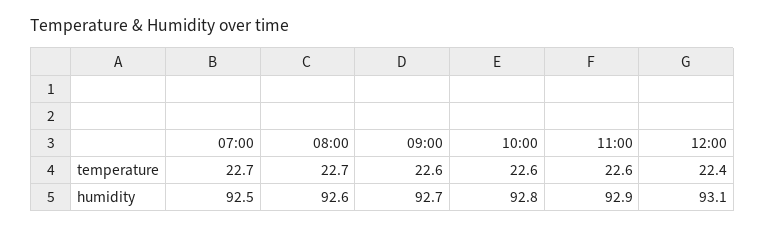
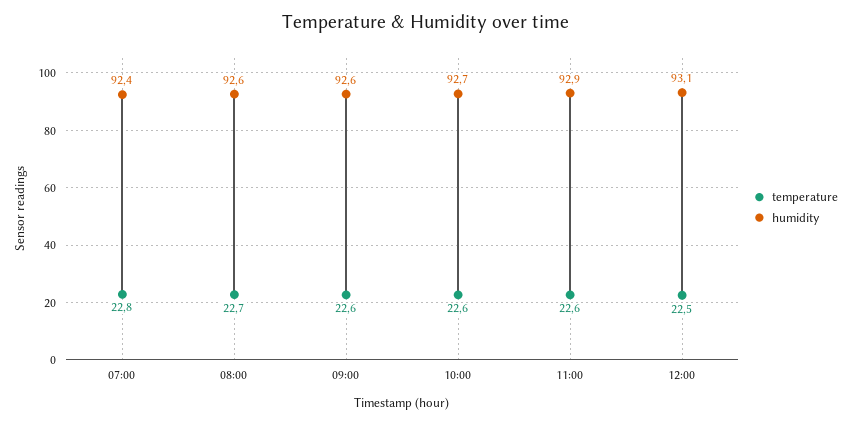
  {
    "temperature": {
-     "07:00": 22.7,
+     "07:00": 22.8,
      "08:00": 22.7,
      "09:00": 22.6,
      "10:00": 22.6,
      "11:00": 22.6,
-     "12:00": 22.4
+     "12:00": 22.5
    },
    "humidity": {
-     "07:00": 92.5,
+     "07:00": 92.4,
      "08:00": 92.6,
-     "09:00": 92.7,
+     "09:00": 92.6,
-     "10:00": 92.8,
+     "10:00": 92.7,
      "11:00": 92.9,
      "12:00": 93.1
    }
  }

